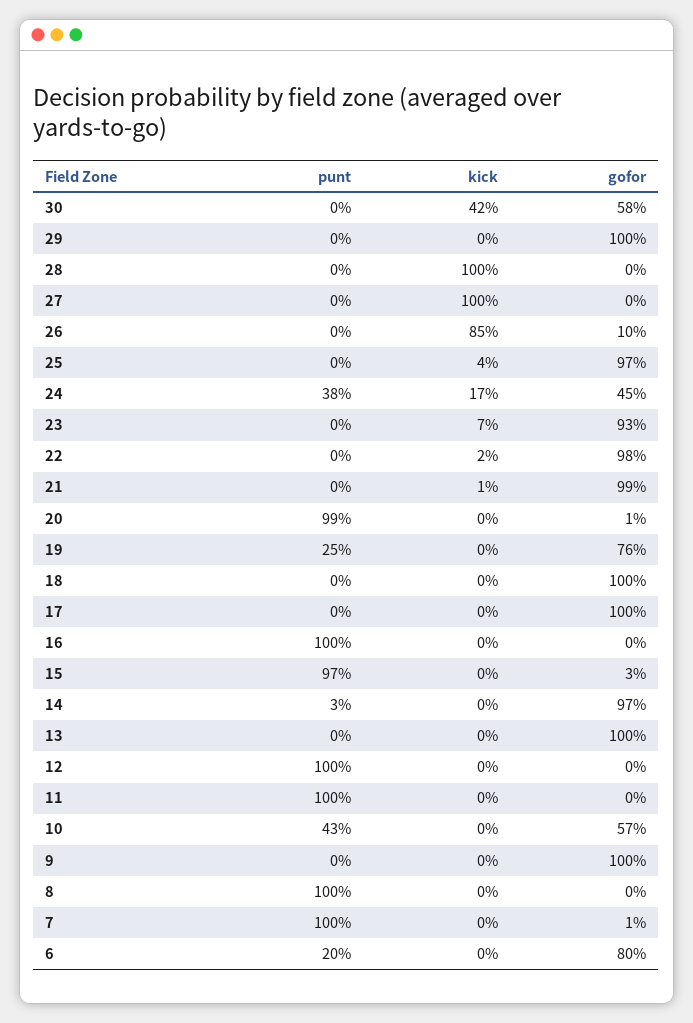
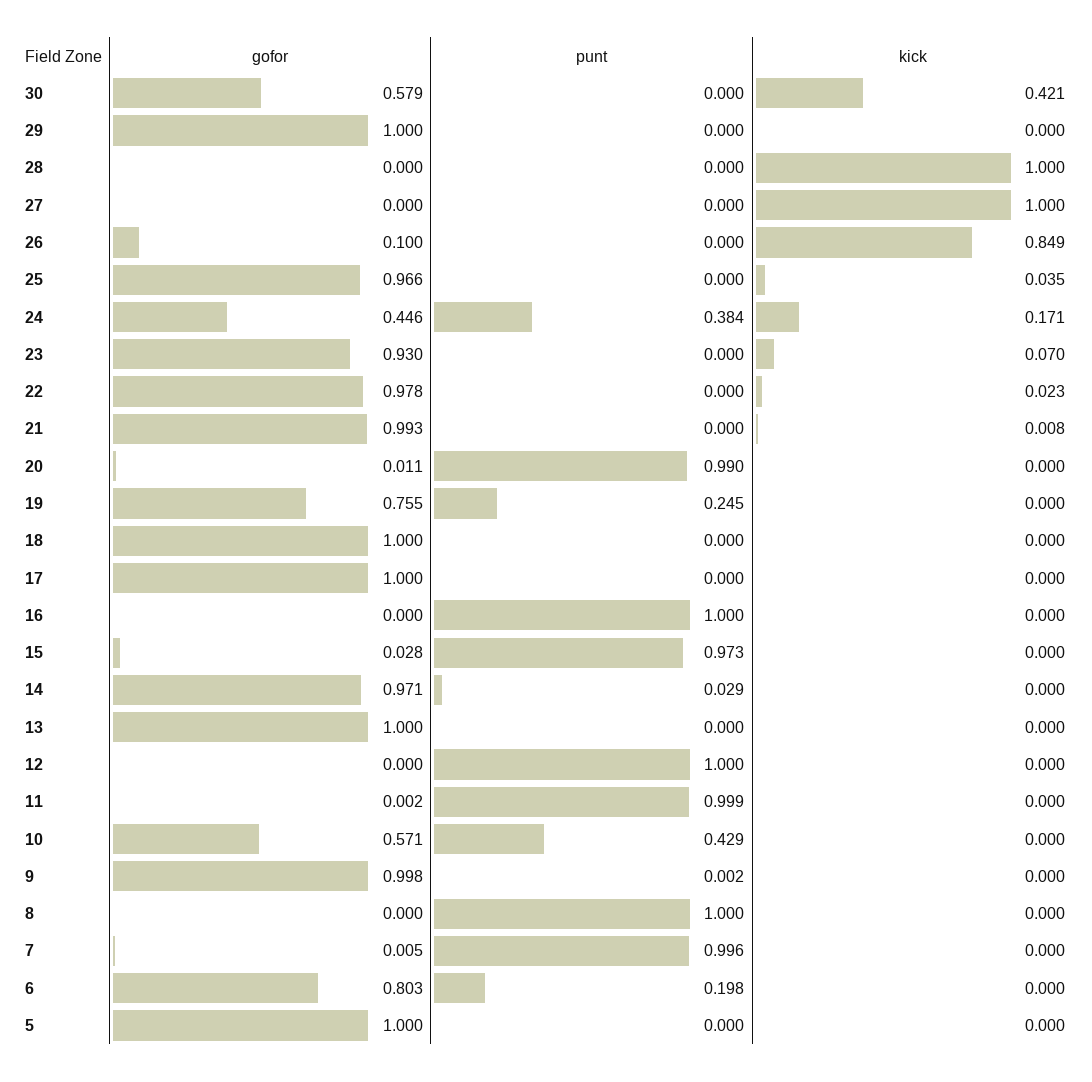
  {
    "punt": {
      "30": 0,
      "29": 0,
      "28": 0,
      "27": 0,
      "26": 0,
      "25": 0,
      "24": 0.384,
      "23": 0,
      "22": 0,
      "21": 0,
      "20": 0.99,
      "19": 0.245,
      "18": 0,
      "17": 0,
      "16": 1,
      "15": 0.973,
      "14": 0.029,
      "13": 0,
      "12": 1,
      "11": 0.999,
      "10": 0.429,
      "9": 0.002,
      "8": 1,
      "7": 0.996,
-     "6": 0.198
+     "6": 0.198,
+     "5": 0
    },
    "kick": {
      "30": 0.421,
      "29": 0,
      "28": 1,
      "27": 1,
      "26": 0.849,
      "25": 0.035,
      "24": 0.171,
      "23": 0.07,
      "22": 0.023,
      "21": 0.008,
      "20": 0,
      "19": 0,
      "18": 0,
      "17": 0,
      "16": 0,
      "15": 0,
      "14": 0,
      "13": 0,
      "12": 0,
      "11": 0,
      "10": 0,
      "9": 0,
      "8": 0,
      "7": 0,
-     "6": 0
+     "6": 0,
+     "5": 0
    },
    "gofor": {
      "30": 0.579,
      "29": 1,
      "28": 0,
      "27": 0,
      "26": 0.1,
      "25": 0.966,
      "24": 0.446,
      "23": 0.93,
      "22": 0.978,
      "21": 0.993,
      "20": 0.011,
      "19": 0.755,
      "18": 1,
      "17": 1,
      "16": 0,
      "15": 0.028,
      "14": 0.971,
      "13": 1,
      "12": 0,
      "11": 0.002,
      "10": 0.571,
      "9": 0.998,
      "8": 0,
      "7": 0.005,
-     "6": 0.803
+     "6": 0.803,
+     "5": 1
    }
  }

